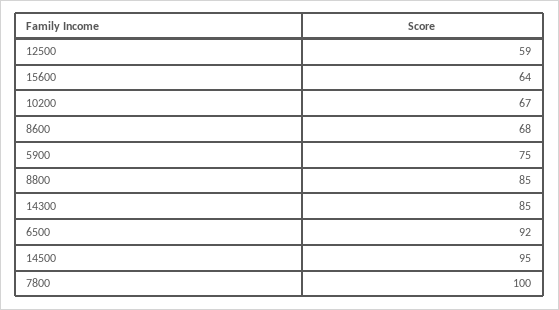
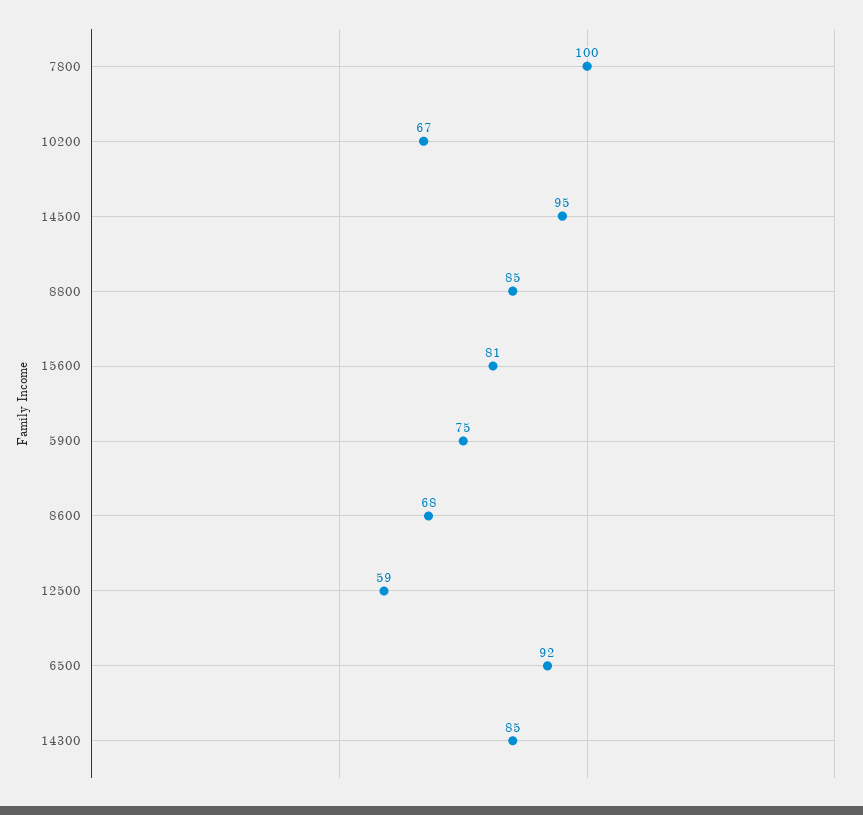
  {
    "12500": 59,
-   "15600": 64,
+   "15600": 81,
    "10200": 67,
    "8600": 68,
    "5900": 75,
    "8800": 85,
    "14300": 85,
    "6500": 92,
    "14500": 95,
    "7800": 100
  }

